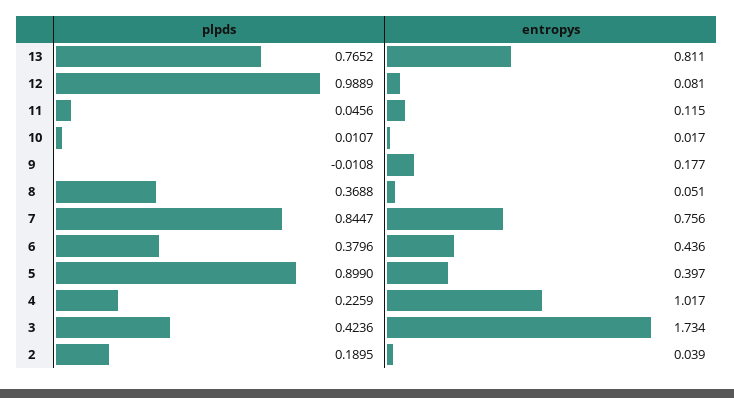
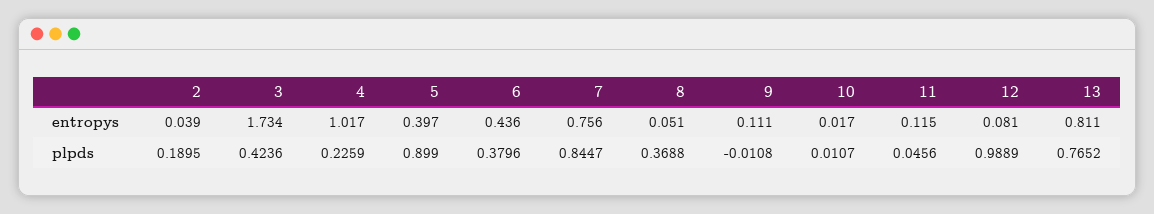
  {
    "plpds": {
      "13": 0.7652,
      "12": 0.9889,
      "11": 0.0456,
      "10": 0.0107,
      "9": -0.0108,
      "8": 0.3688,
      "7": 0.8447,
      "6": 0.3796,
      "5": 0.899,
      "4": 0.2259,
      "3": 0.4236,
      "2": 0.1895
    },
    "entropys": {
      "13": 0.811,
      "12": 0.081,
      "11": 0.115,
      "10": 0.017,
-     "9": 0.177,
+     "9": 0.111,
      "8": 0.051,
      "7": 0.756,
      "6": 0.436,
      "5": 0.397,
      "4": 1.017,
      "3": 1.734,
      "2": 0.039
    }
  }

